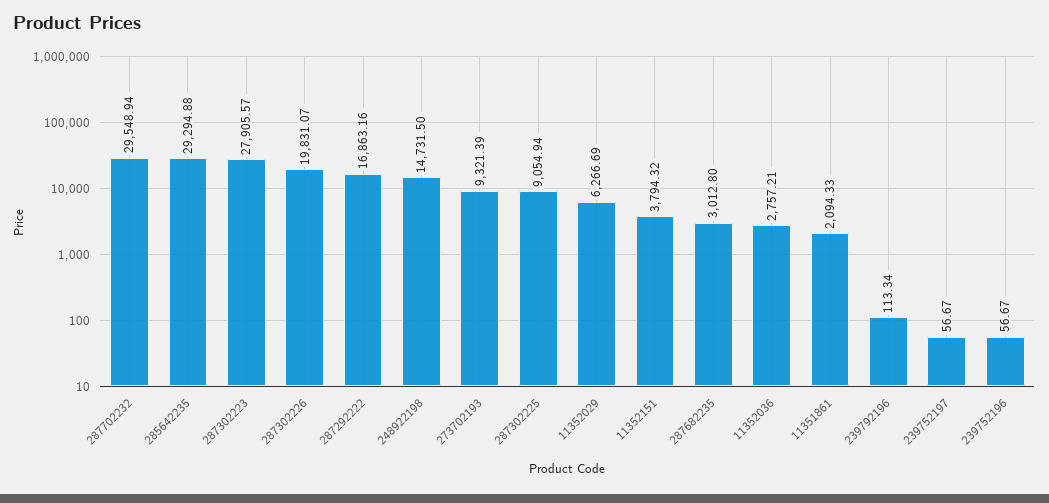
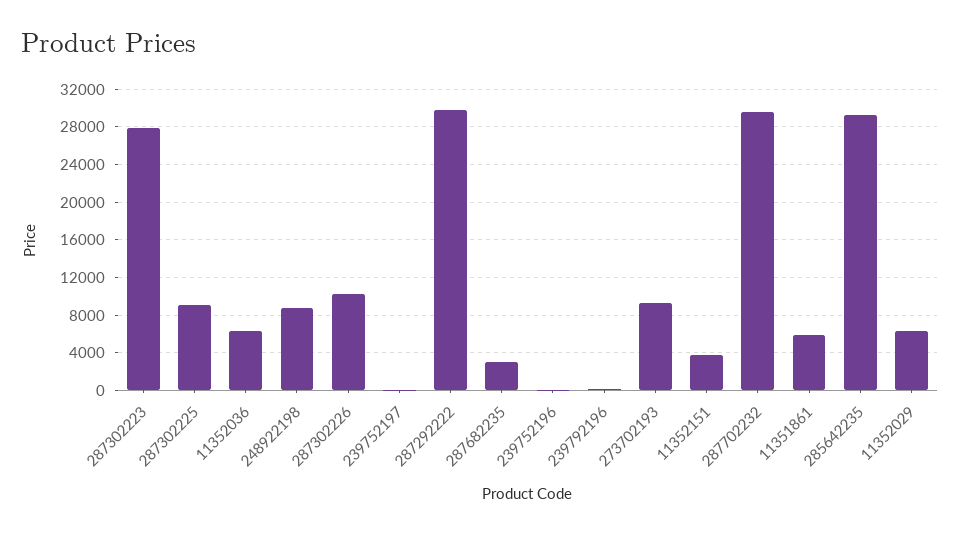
  {
    "287702232": 29548.94,
    "285642235": 29294.88,
    "287302223": 27905.57,
-   "287302226": 19831.07,
+   "287302226": 10000,
-   "287292222": 16863.16,
+   "287292222": 30000,
-   "248922198": 14731.5,
+   "248922198": 9000,
    "273702193": 9321.39,
    "287302225": 9054.94,
    "11352029": 6266.69,
    "11352151": 3794.32,
    "287682235": 3012.8,
-   "11352036": 2757.21,
+   "11352036": 6000,
-   "11351861": 2094.33,
+   "11351861": 6000,
    "239792196": 113.34,
    "239752197": 56.67,
    "239752196": 56.67
  }

